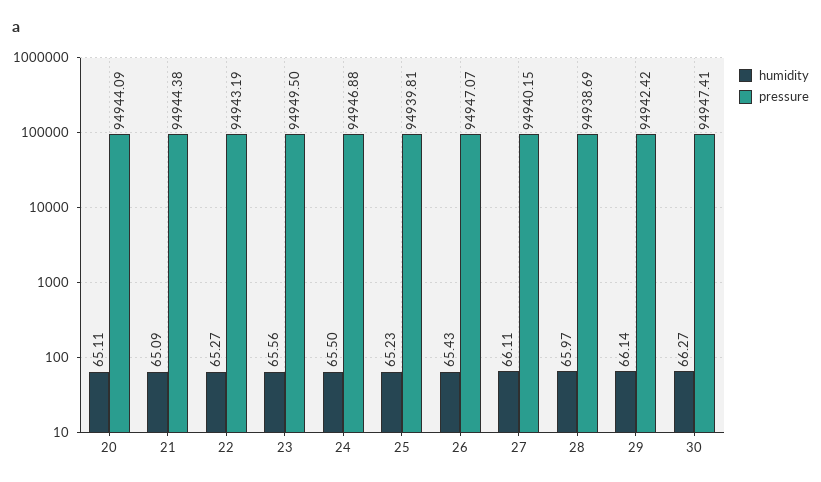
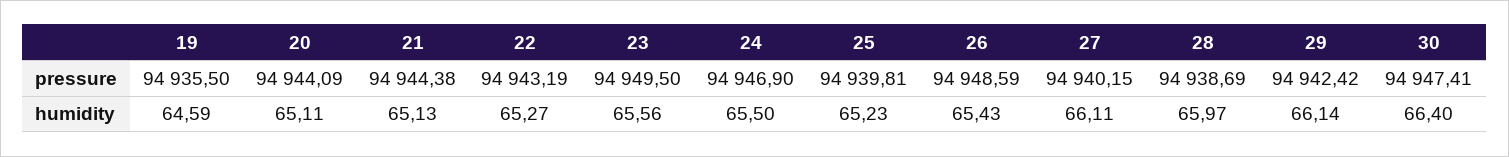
  {
    "humidity": {
      "20": 65.11,
-     "21": 65.09,
+     "21": 65.13,
      "22": 65.27,
      "23": 65.56,
      "24": 65.5,
      "25": 65.23,
      "26": 65.43,
      "27": 66.11,
      "28": 65.97,
      "29": 66.14,
-     "30": 66.27
+     "30": 66.4,
+     "19": 64.59
    },
    "pressure": {
      "20": 94944.09,
      "21": 94944.38,
      "22": 94943.19,
      "23": 94949.5,
-     "24": 94946.88,
+     "24": 94946.9,
      "25": 94939.81,
-     "26": 94947.07,
+     "26": 94948.59,
      "27": 94940.15,
      "28": 94938.69,
      "29": 94942.42,
-     "30": 94947.41
+     "30": 94947.41,
+     "19": 94935.5
    }
  }

